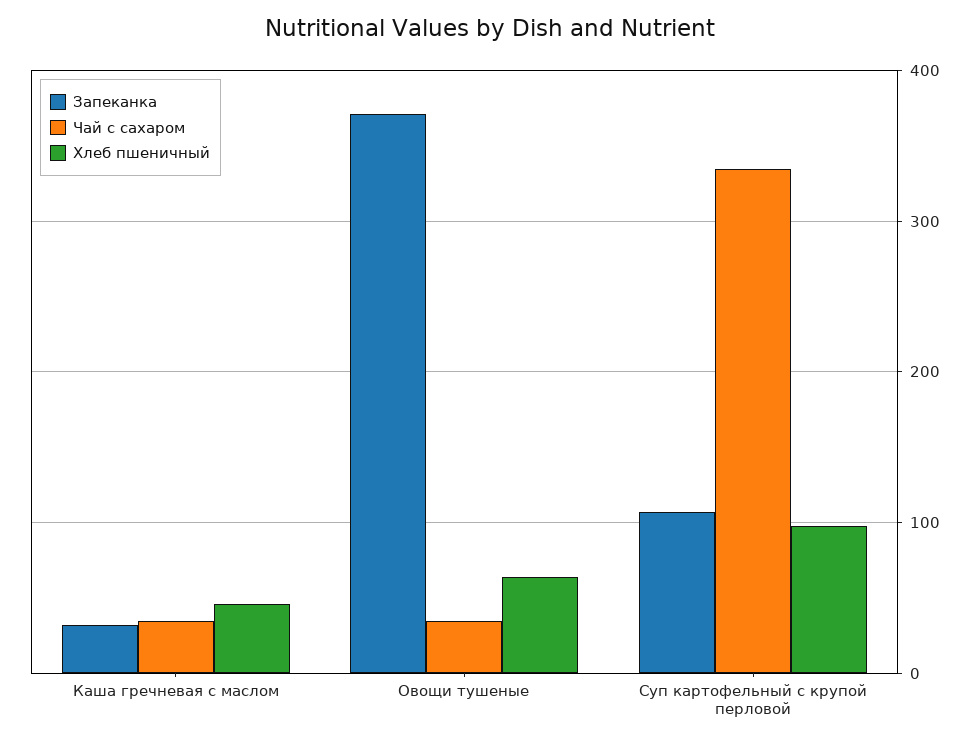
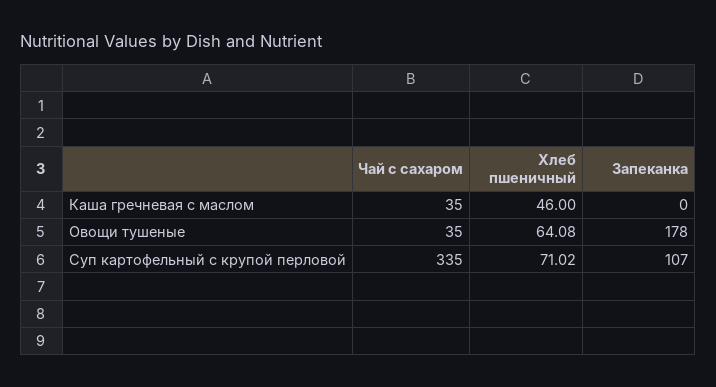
  {
    "Запеканка": {
-     "Каша гречневая с маслом": 30,
+     "Каша гречневая с маслом": 0,
-     "Овощи тушеные": 370,
+     "Овощи тушеные": 178,
      "Суп картофельный с крупой перловой": 107
    },
    "Чай с сахаром": {
      "Каша гречневая с маслом": 35,
      "Овощи тушеные": 35,
      "Суп картофельный с крупой перловой": 335
    },
    "Хлеб пшеничный": {
      "Каша гречневая с маслом": 46,
      "Овощи тушеные": 64.08,
-     "Суп картофельный с крупой перловой": 100
+     "Суп картофельный с крупой перловой": 71.02
    }
  }

